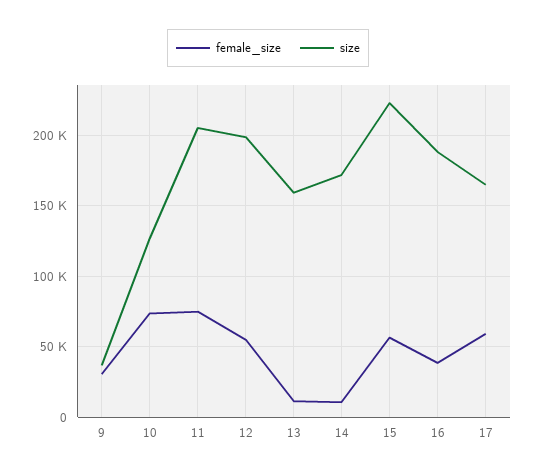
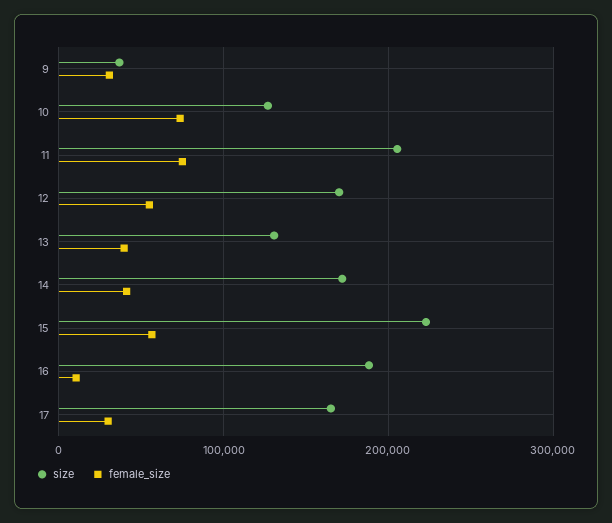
  {
    "female_size": {
      "9": 30000,
      "10": 75000,
      "11": 75000,
      "12": 55000,
-     "13": 10000,
+     "13": 40000,
-     "14": 10000,
+     "14": 40000,
      "15": 55000,
-     "16": 40000,
+     "16": 10000,
-     "17": 60000
+     "17": 30000
    },
    "size": {
      "9": 35000,
      "10": 125000,
      "11": 205000,
-     "12": 200000,
+     "12": 170000,
-     "13": 160000,
+     "13": 130000,
      "14": 170000,
      "15": 225000,
      "16": 190000,
      "17": 165000
    }
  }

